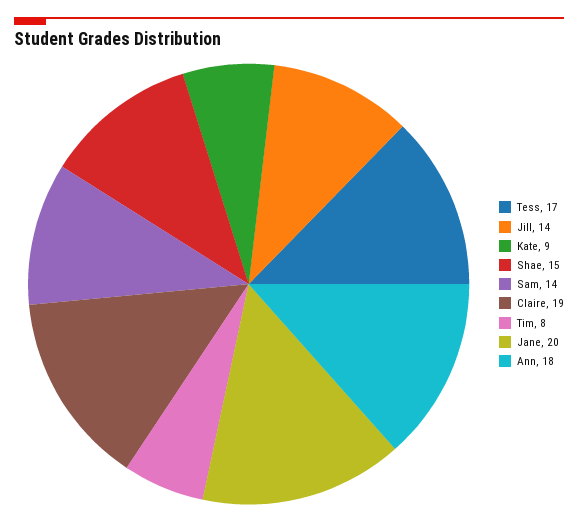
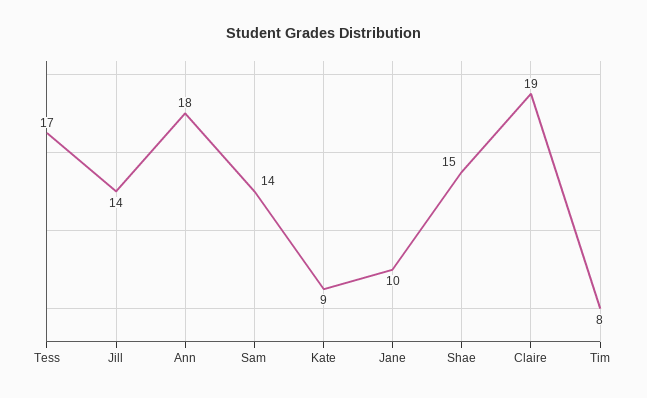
  {
    "Tess": 17,
    "Jill": 14,
    "Kate": 9,
    "Shae": 15,
    "Sam": 14,
    "Claire": 19,
    "Tim": 8,
-   "Jane": 20,
+   "Jane": 10,
    "Ann": 18
  }

